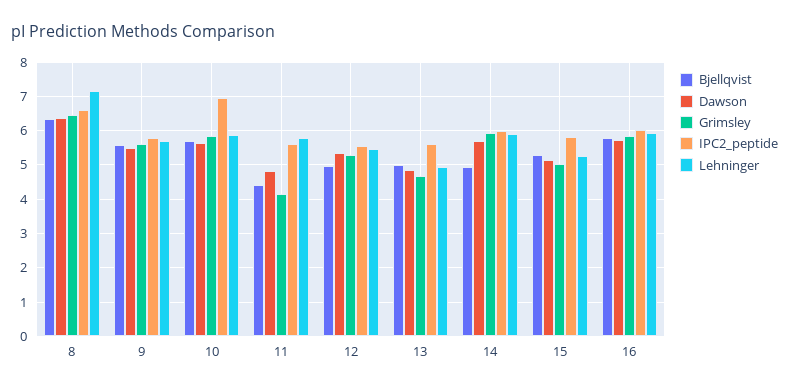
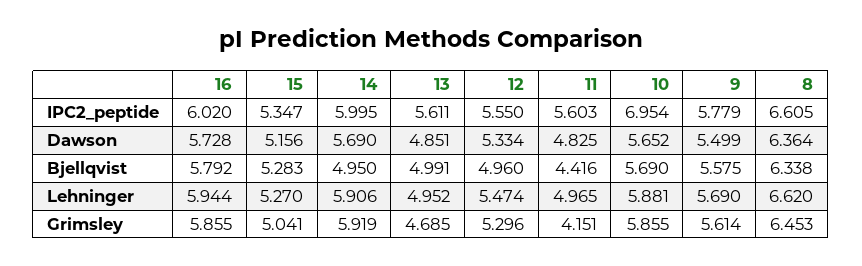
  {
    "Bjellqvist": {
      "8": 6.338,
      "9": 5.575,
      "10": 5.69,
      "11": 4.416,
      "12": 4.96,
      "13": 4.991,
      "14": 4.95,
      "15": 5.283,
      "16": 5.792
    },
    "Dawson": {
      "8": 6.364,
      "9": 5.499,
      "10": 5.652,
      "11": 4.825,
      "12": 5.334,
      "13": 4.851,
      "14": 5.69,
      "15": 5.156,
      "16": 5.728
    },
    "Grimsley": {
      "8": 6.453,
      "9": 5.614,
      "10": 5.855,
      "11": 4.151,
      "12": 5.296,
      "13": 4.685,
      "14": 5.919,
      "15": 5.041,
      "16": 5.855
    },
    "IPC2_peptide": {
      "8": 6.605,
      "9": 5.779,
      "10": 6.954,
      "11": 5.603,
      "12": 5.55,
      "13": 5.611,
      "14": 5.995,
-     "15": 5.8,
+     "15": 5.347,
      "16": 6.02
    },
    "Lehninger": {
-     "8": 7.2,
+     "8": 6.62,
      "9": 5.69,
      "10": 5.881,
-     "11": 5.8,
+     "11": 4.965,
      "12": 5.474,
      "13": 4.952,
      "14": 5.906,
      "15": 5.27,
      "16": 5.944
    }
  }

